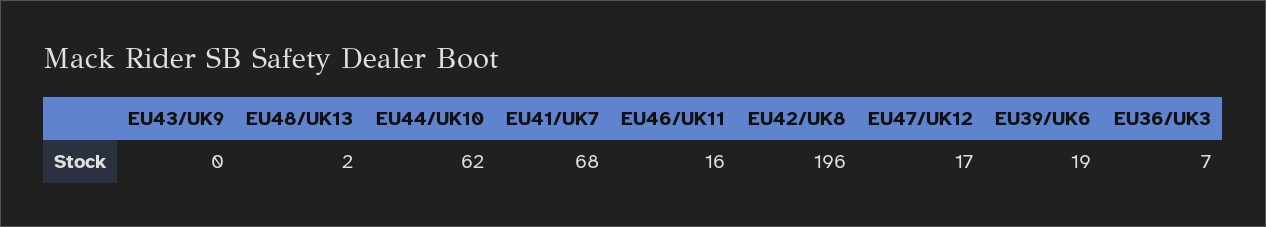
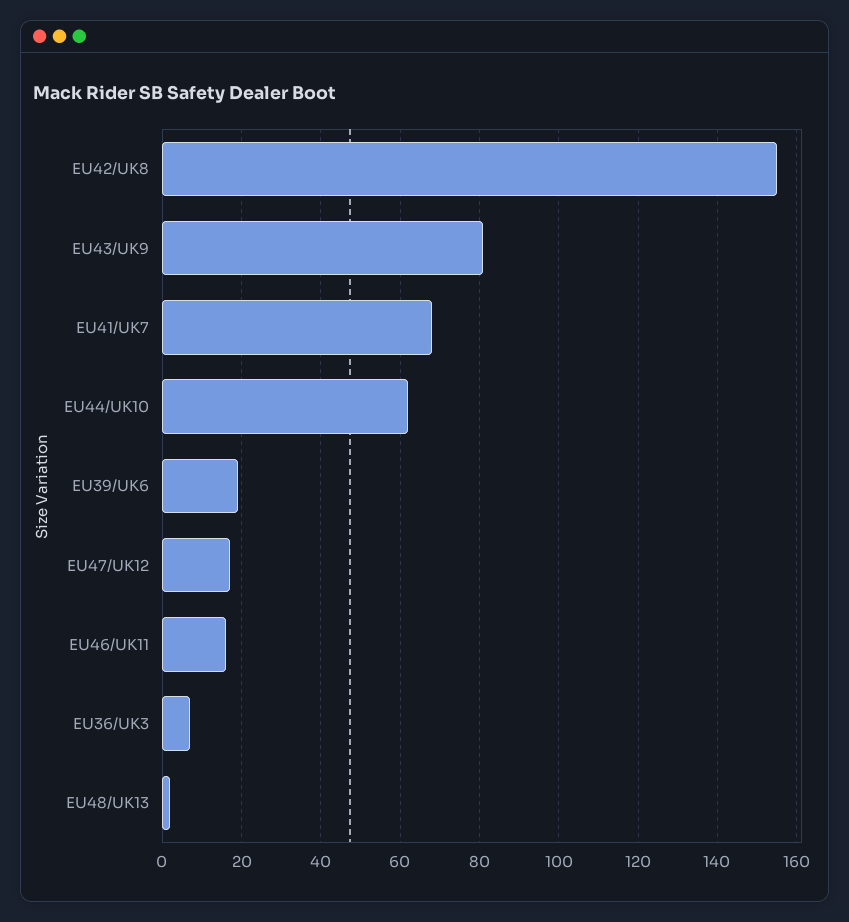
  {
-   "EU43/UK9": 0,
+   "EU43/UK9": 80,
    "EU48/UK13": 2,
    "EU44/UK10": 62,
    "EU41/UK7": 68,
    "EU46/UK11": 16,
-   "EU42/UK8": 196,
+   "EU42/UK8": 155,
    "EU47/UK12": 17,
    "EU39/UK6": 19,
    "EU36/UK3": 7
  }

